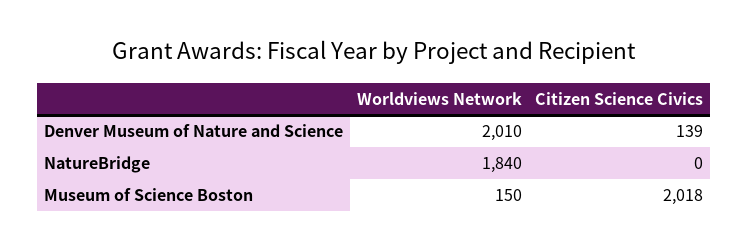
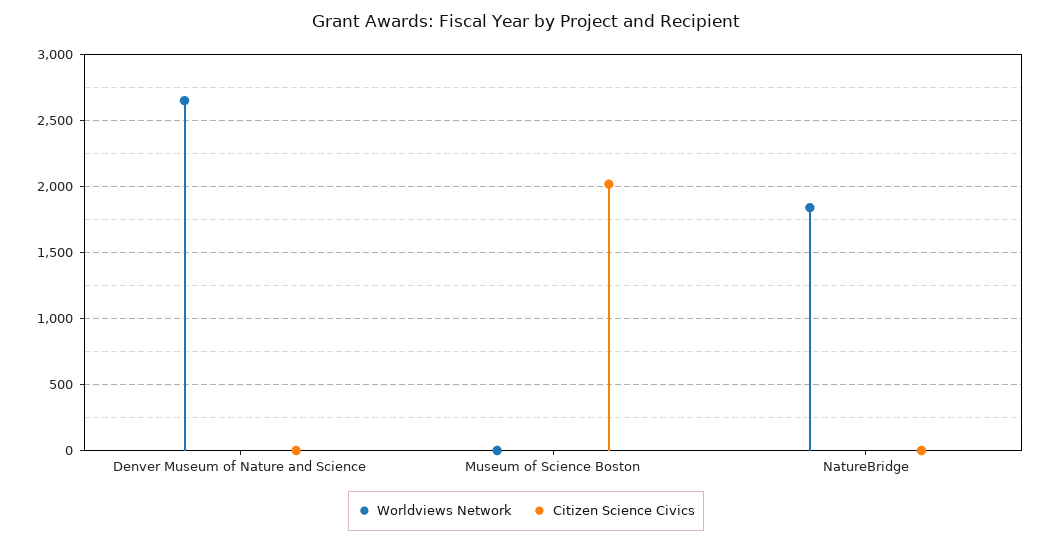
  {
    "Worldviews Network": {
-     "Denver Museum of Nature and Science": 2010,
+     "Denver Museum of Nature and Science": 2650,
      "NatureBridge": 1840,
-     "Museum of Science Boston": 150
+     "Museum of Science Boston": 0
    },
    "Citizen Science Civics": {
-     "Denver Museum of Nature and Science": 139,
+     "Denver Museum of Nature and Science": 0,
      "NatureBridge": 0,
      "Museum of Science Boston": 2018
    }
  }

